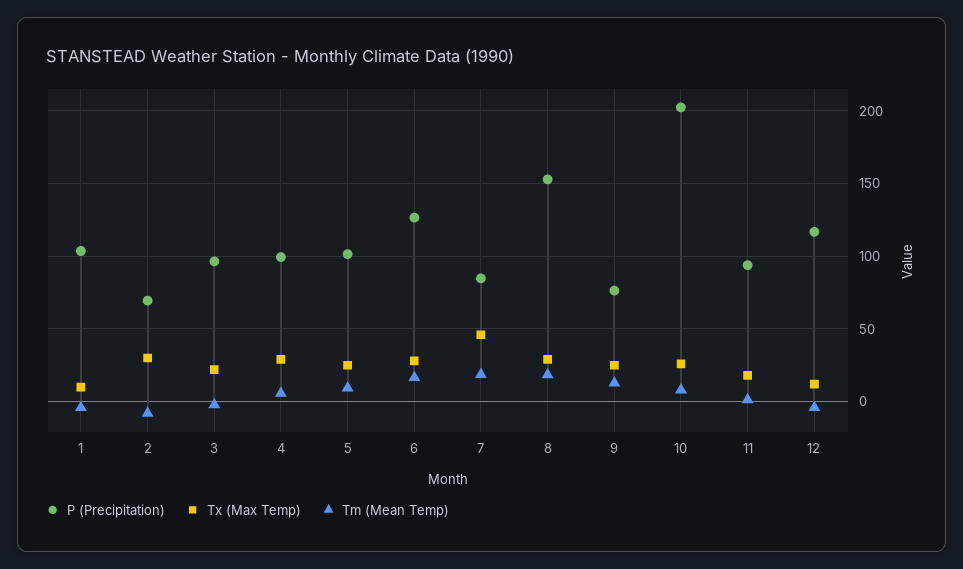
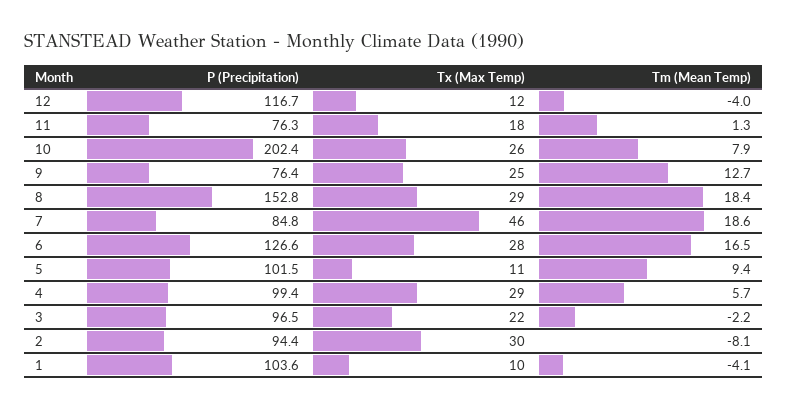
  {
    "P (Precipitation)": {
      "1": 103.6,
-     "2": 70,
+     "2": 94.4,
      "3": 96.5,
      "4": 99.4,
      "5": 101.5,
      "6": 126.6,
      "7": 84.8,
      "8": 152.8,
      "9": 76.4,
      "10": 202.4,
-     "11": 95,
+     "11": 76.3,
      "12": 116.7
    },
    "Tx (Max Temp)": {
      "1": 10,
      "2": 30,
      "3": 22,
      "4": 29,
-     "5": 25,
+     "5": 11,
      "6": 28,
      "7": 46,
      "8": 29,
      "9": 25,
      "10": 26,
      "11": 18,
      "12": 12
    },
    "Tm (Mean Temp)": {
      "1": -4.1,
      "2": -8.1,
      "3": -2.2,
      "4": 5.7,
      "5": 9.4,
      "6": 16.5,
      "7": 18.6,
      "8": 18.4,
      "9": 12.7,
      "10": 7.9,
      "11": 1.3,
      "12": -4
    }
  }

